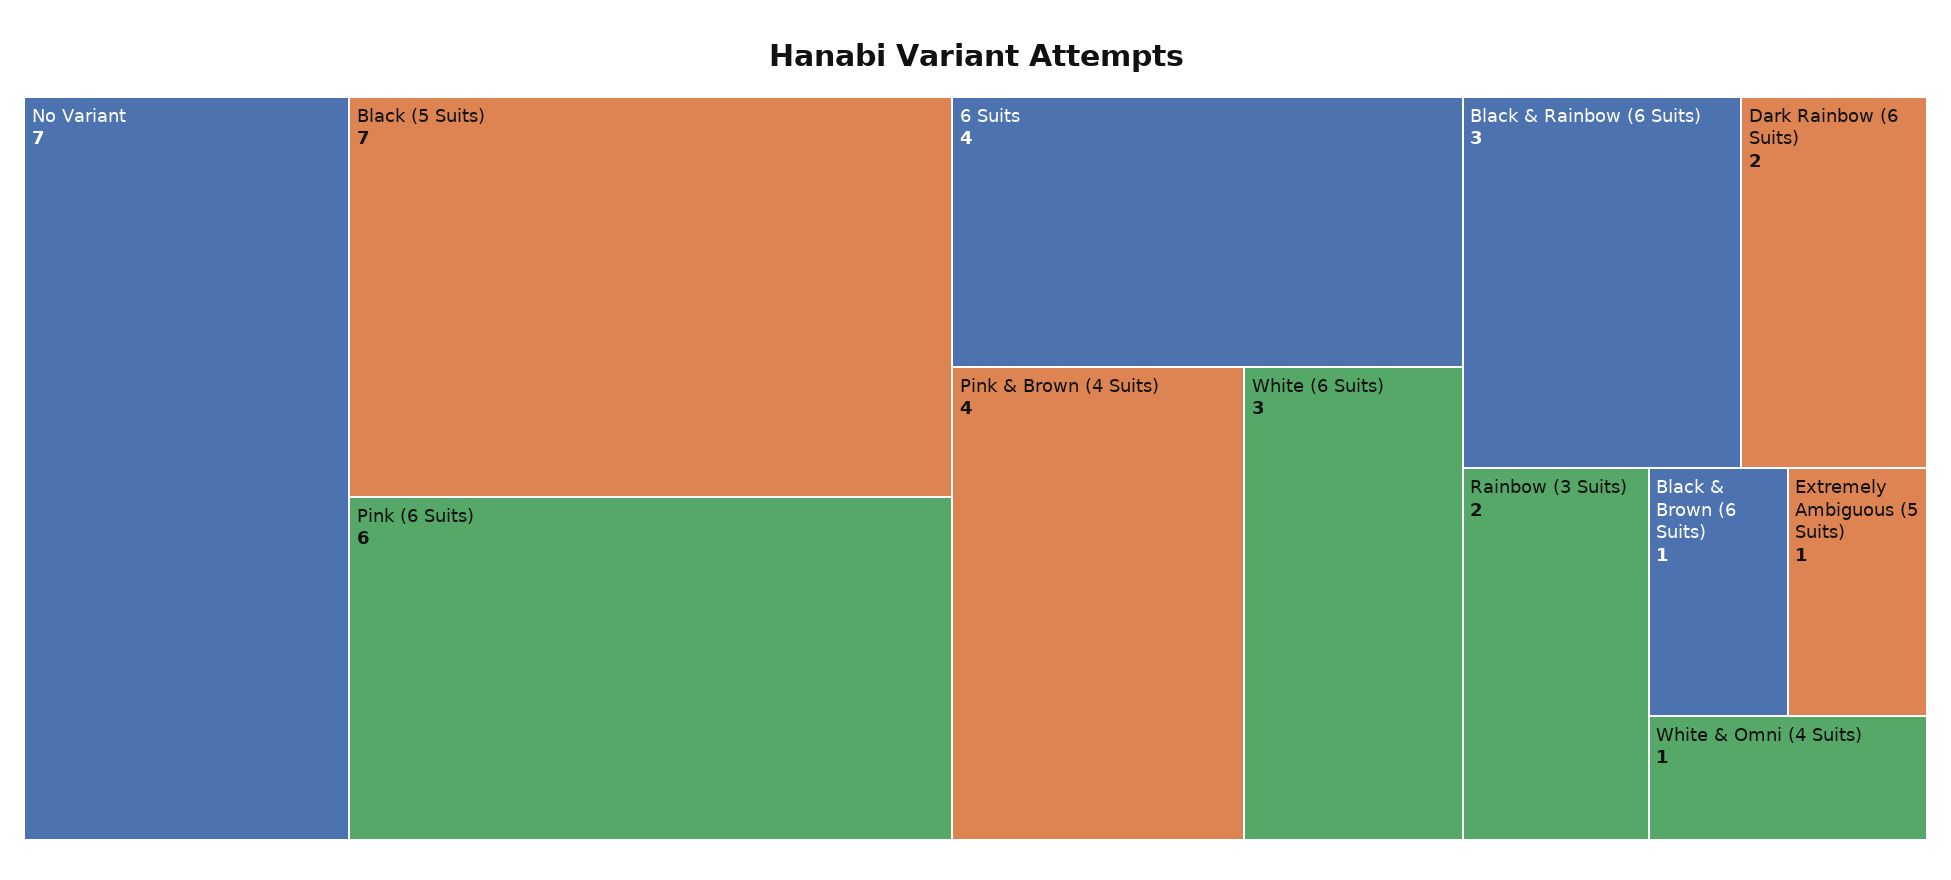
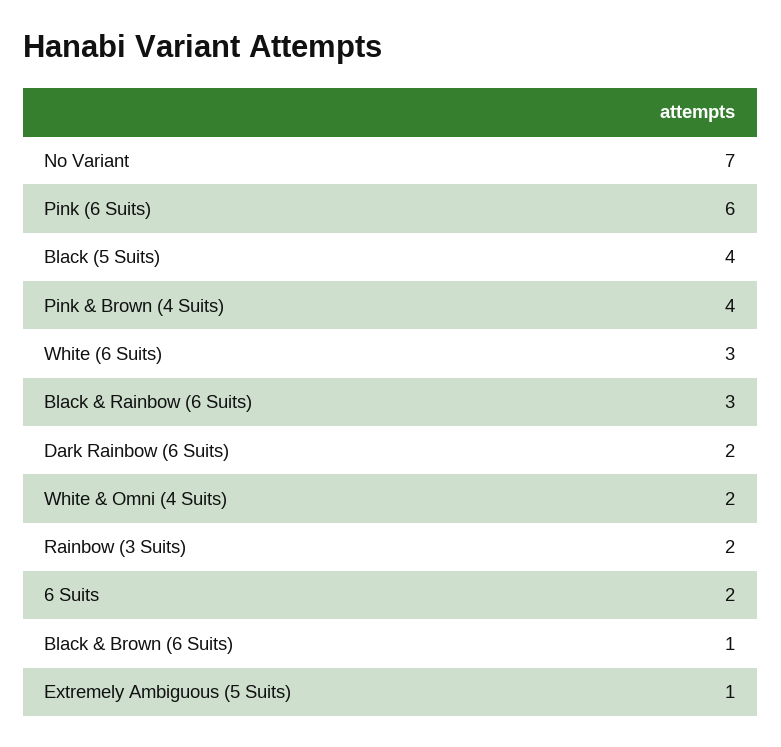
  {
    "No Variant": 7,
-   "Black (5 Suits)": 7,
+   "Black (5 Suits)": 4,
    "Pink (6 Suits)": 6,
-   "6 Suits": 4,
+   "6 Suits": 2,
    "Pink & Brown (4 Suits)": 4,
    "White (6 Suits)": 3,
    "Black & Rainbow (6 Suits)": 3,
    "Dark Rainbow (6 Suits)": 2,
    "Rainbow (3 Suits)": 2,
    "Black & Brown (6 Suits)": 1,
    "Extremely Ambiguous (5 Suits)": 1,
-   "White & Omni (4 Suits)": 1
+   "White & Omni (4 Suits)": 2
  }

